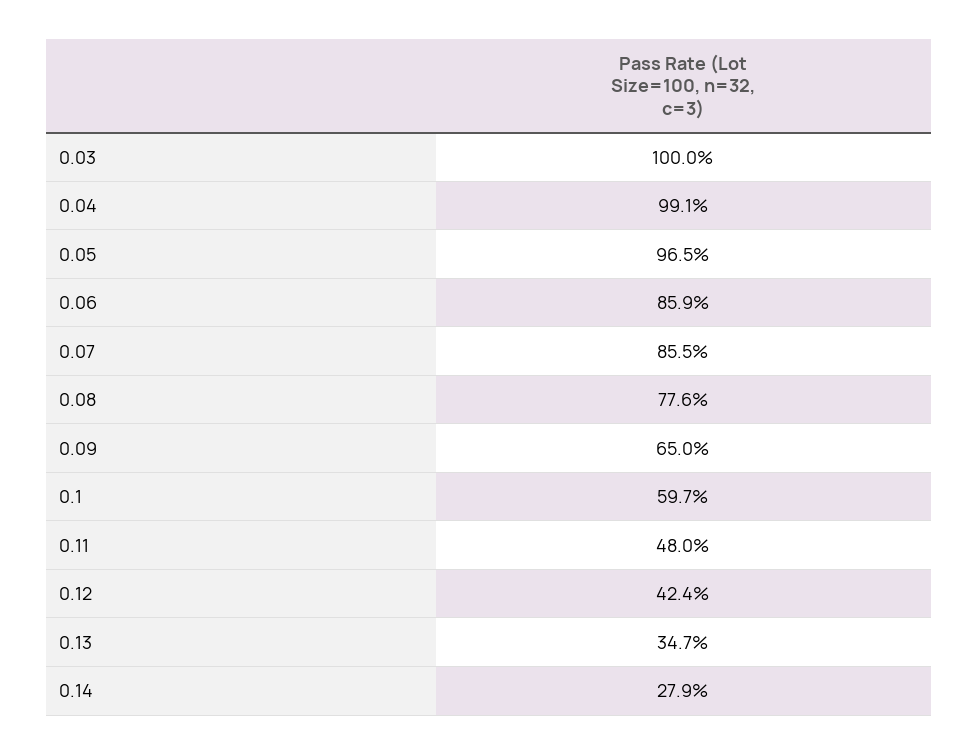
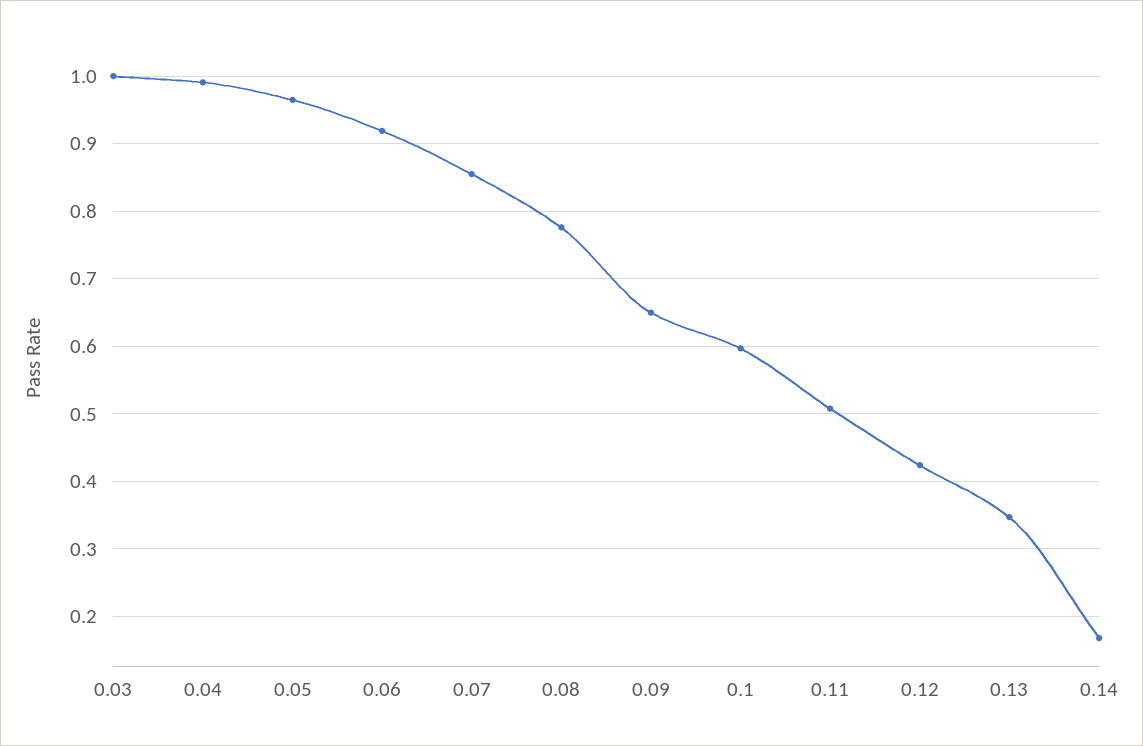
  {
    "0.03": 1,
    "0.04": 0.991,
    "0.05": 0.965,
-   "0.06": 0.859,
+   "0.06": 0.92,
    "0.07": 0.855,
    "0.08": 0.776,
    "0.09": 0.65,
    "0.1": 0.597,
-   "0.11": 0.48,
+   "0.11": 0.51,
    "0.12": 0.424,
    "0.13": 0.347,
-   "0.14": 0.279
+   "0.14": 0.17
  }

